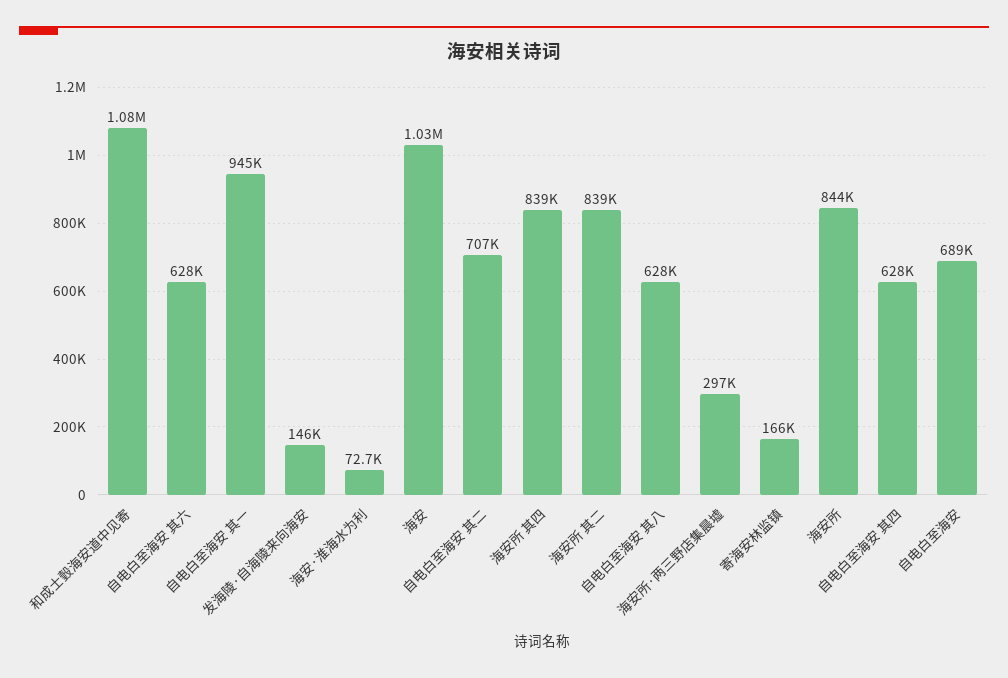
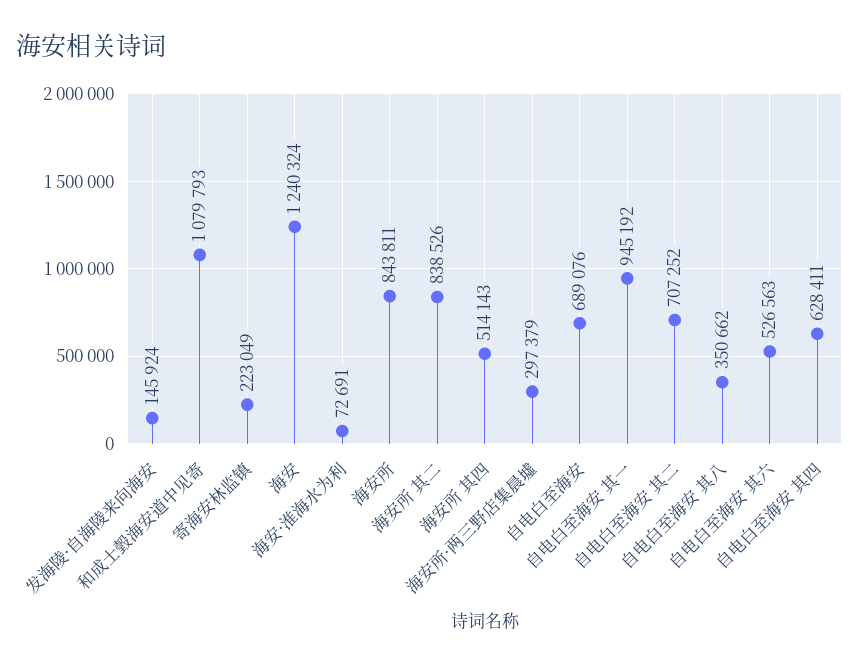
  {
    "和成士瑴海安道中见寄": 1079793,
-   "自电白至海安 其六": 628000,
+   "自电白至海安 其六": 526563,
    "自电白至海安 其一": 945192,
    "发海陵·自海陵来向海安": 145924,
    "海安·淮海水为利": 72691,
-   "海安": 1030000,
+   "海安": 1240324,
    "自电白至海安 其二": 707252,
-   "海安所 其四": 839000,
+   "海安所 其四": 514143,
    "海安所 其二": 838526,
-   "自电白至海安 其八": 628000,
+   "自电白至海安 其八": 350662,
    "海安所·两三野店集晨墟": 297379,
-   "寄海安林监镇": 166000,
+   "寄海安林监镇": 223049,
    "海安所": 843811,
    "自电白至海安 其四": 628411,
    "自电白至海安": 689076
  }

